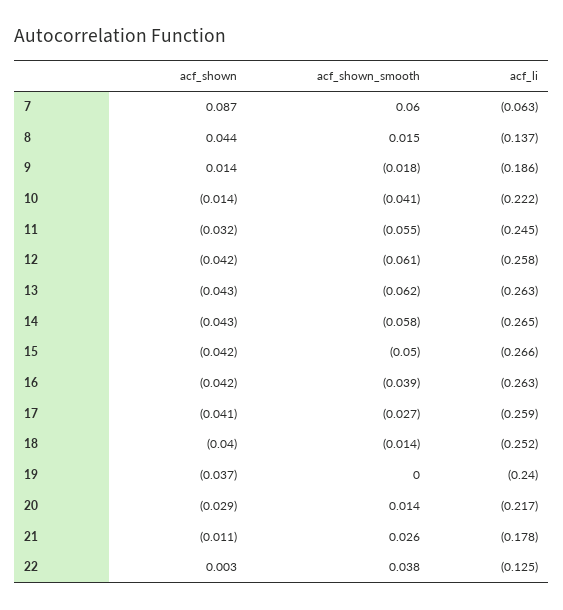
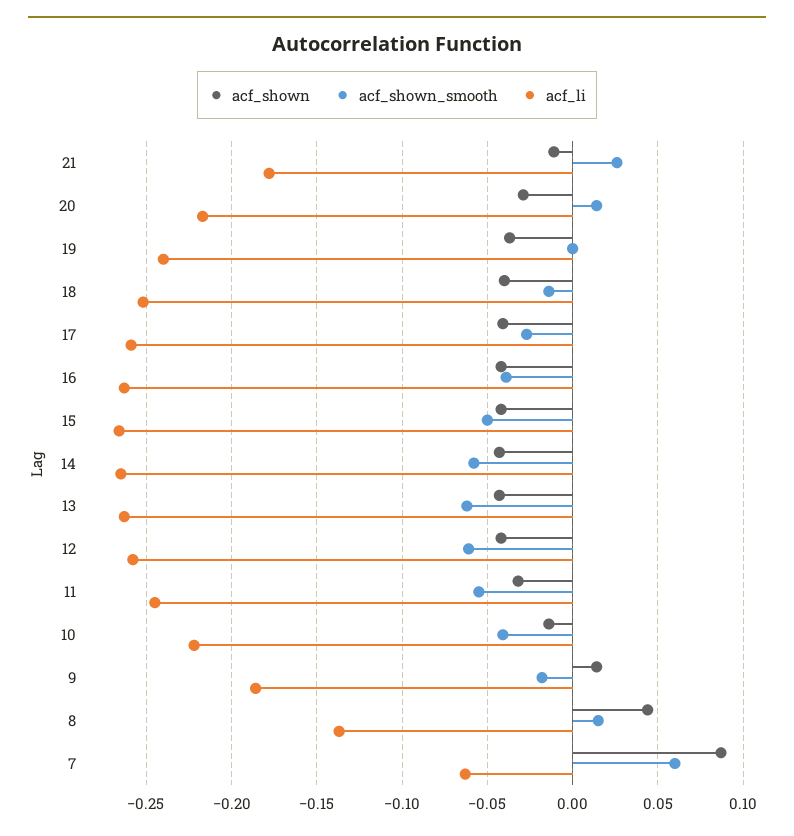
  {
    "acf_shown": {
      "7": 0.087,
      "8": 0.044,
      "9": 0.014,
      "10": -0.014,
      "11": -0.032,
      "12": -0.042,
      "13": -0.043,
      "14": -0.043,
      "15": -0.042,
      "16": -0.042,
      "17": -0.041,
      "18": -0.04,
      "19": -0.037,
      "20": -0.029,
-     "21": -0.011,
+     "21": -0.011
-     "22": 0.003
    },
    "acf_shown_smooth": {
      "7": 0.06,
      "8": 0.015,
      "9": -0.018,
      "10": -0.041,
      "11": -0.055,
      "12": -0.061,
      "13": -0.062,
      "14": -0.058,
      "15": -0.05,
      "16": -0.039,
      "17": -0.027,
      "18": -0.014,
      "19": 0,
      "20": 0.014,
-     "21": 0.026,
+     "21": 0.026
-     "22": 0.038
    },
    "acf_li": {
      "7": -0.063,
      "8": -0.137,
      "9": -0.186,
      "10": -0.222,
      "11": -0.245,
      "12": -0.258,
      "13": -0.263,
      "14": -0.265,
      "15": -0.266,
      "16": -0.263,
      "17": -0.259,
      "18": -0.252,
      "19": -0.24,
      "20": -0.217,
-     "21": -0.178,
+     "21": -0.178
-     "22": -0.125
    }
  }

